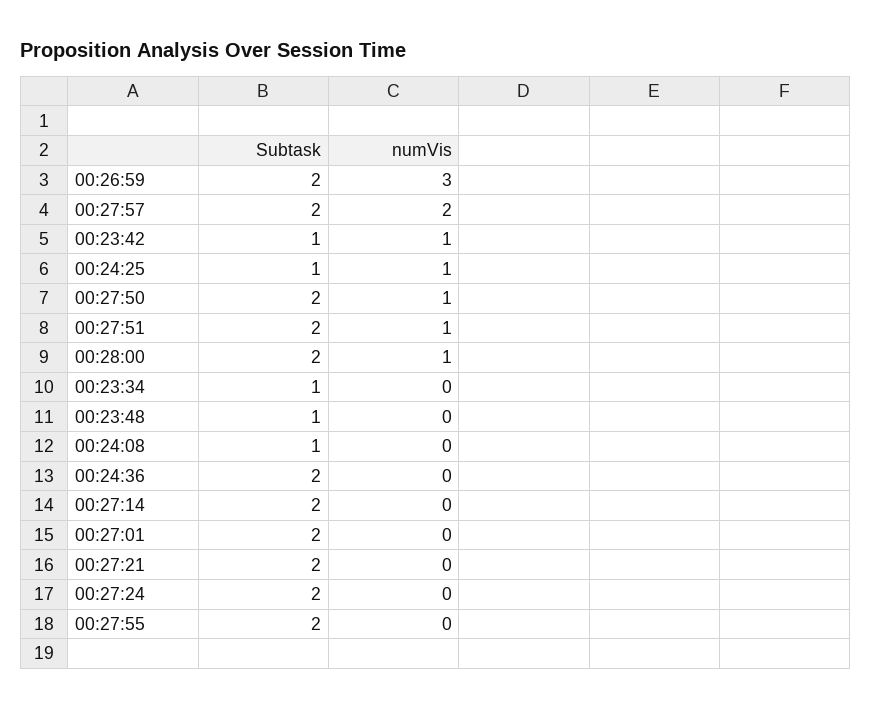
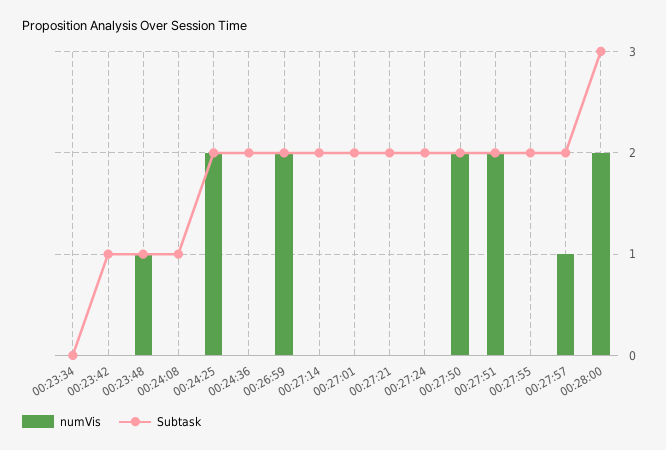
  {
    "Subtask": {
      "00:26:59": 2,
      "00:27:57": 2,
      "00:23:42": 1,
-     "00:24:25": 1,
+     "00:24:25": 2,
      "00:27:50": 2,
      "00:27:51": 2,
-     "00:28:00": 2,
+     "00:28:00": 3,
-     "00:23:34": 1,
+     "00:23:34": 0,
      "00:23:48": 1,
      "00:24:08": 1,
      "00:24:36": 2,
      "00:27:14": 2,
      "00:27:01": 2,
      "00:27:21": 2,
      "00:27:24": 2,
      "00:27:55": 2
    },
    "numVis": {
-     "00:26:59": 3,
+     "00:26:59": 2,
-     "00:27:57": 2,
+     "00:27:57": 1,
-     "00:23:42": 1,
+     "00:23:42": 0,
-     "00:24:25": 1,
+     "00:24:25": 2,
-     "00:27:50": 1,
+     "00:27:50": 2,
-     "00:27:51": 1,
+     "00:27:51": 2,
-     "00:28:00": 1,
+     "00:28:00": 2,
      "00:23:34": 0,
-     "00:23:48": 0,
+     "00:23:48": 1,
      "00:24:08": 0,
      "00:24:36": 0,
      "00:27:14": 0,
      "00:27:01": 0,
      "00:27:21": 0,
      "00:27:24": 0,
      "00:27:55": 0
    }
  }

